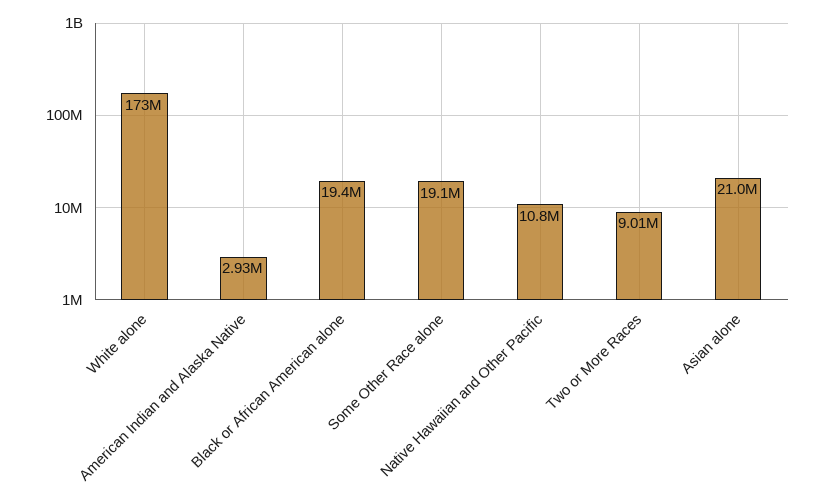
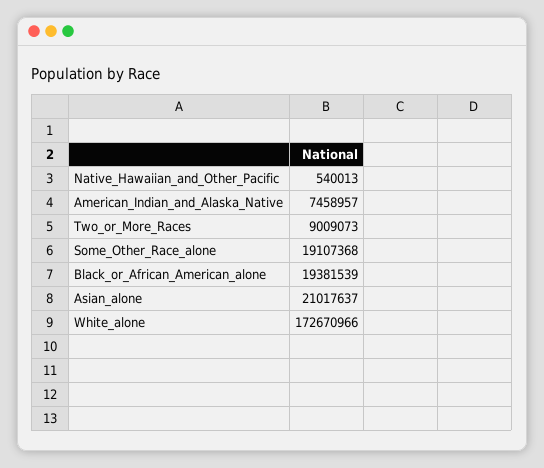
  {
    "White alone": 172670966,
-   "American Indian and Alaska Native": 2930000,
+   "American Indian and Alaska Native": 7458957,
    "Black or African American alone": 19381539,
    "Some Other Race alone": 19107368,
-   "Native Hawaiian and Other Pacific": 10800000,
+   "Native Hawaiian and Other Pacific": 540013,
    "Two or More Races": 9009073,
    "Asian alone": 21017637
  }

